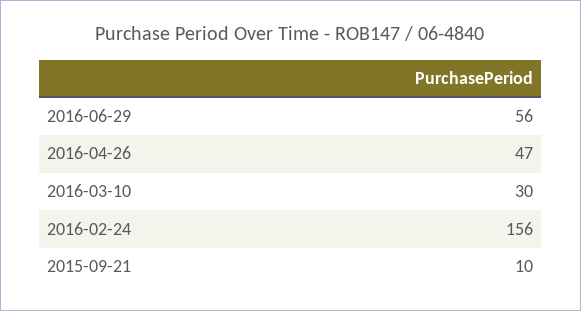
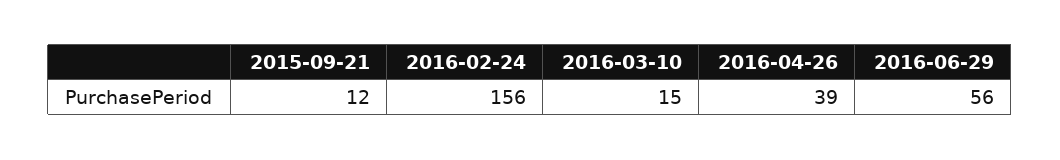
  {
    "2016-06-29": 56,
-   "2016-04-26": 47,
+   "2016-04-26": 39,
-   "2016-03-10": 30,
+   "2016-03-10": 15,
    "2016-02-24": 156,
-   "2015-09-21": 10
+   "2015-09-21": 12
  }

